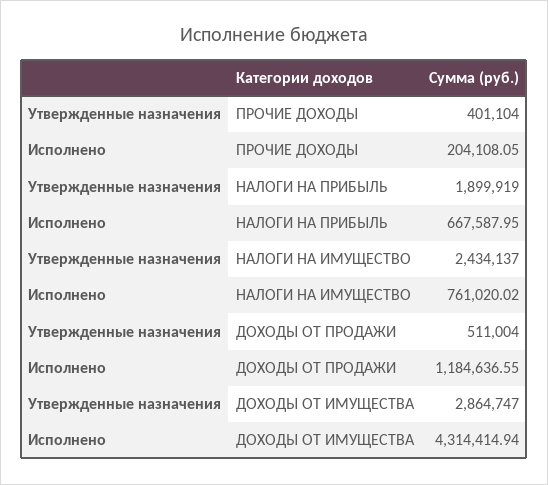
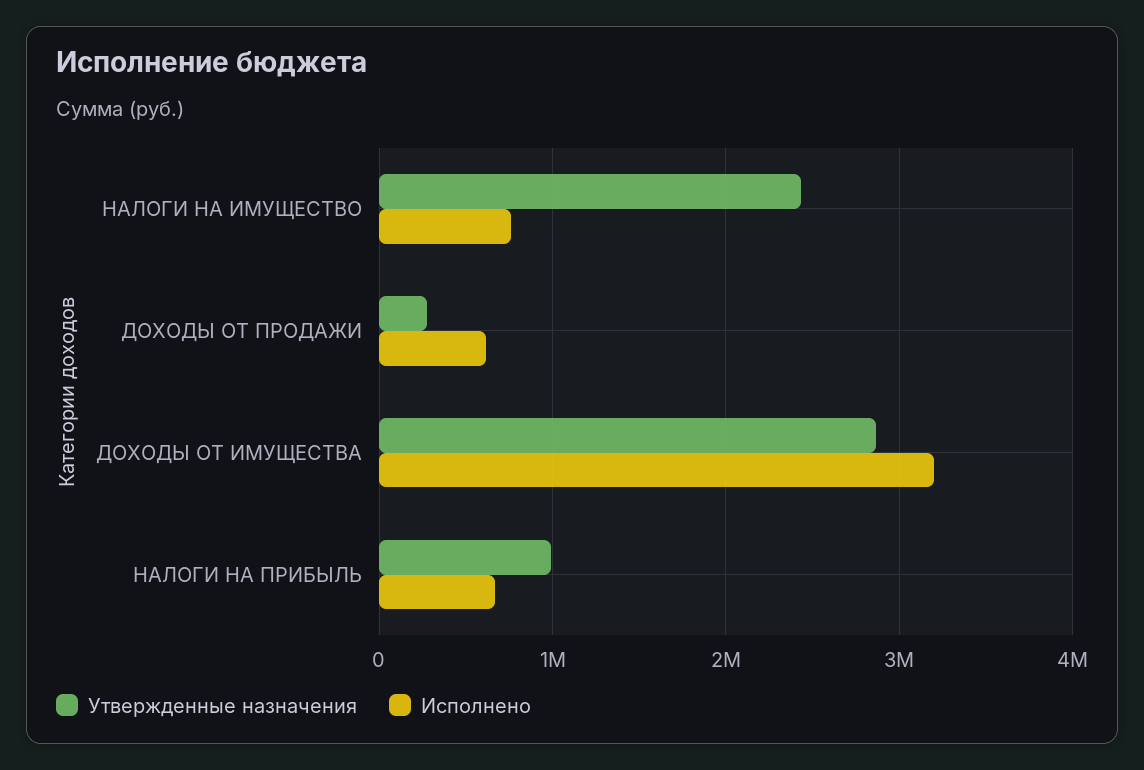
  {
    "Утвержденные назначения": {
-     "ПРОЧИЕ ДОХОДЫ": 401104,
-     "НАЛОГИ НА ПРИБЫЛЬ": 1899919,
+     "НАЛОГИ НА ПРИБЫЛЬ": 1000000,
      "НАЛОГИ НА ИМУЩЕСТВО": 2434137,
-     "ДОХОДЫ ОТ ПРОДАЖИ": 511004,
+     "ДОХОДЫ ОТ ПРОДАЖИ": 300000,
      "ДОХОДЫ ОТ ИМУЩЕСТВА": 2864747
    },
    "Исполнено": {
-     "ПРОЧИЕ ДОХОДЫ": 204108.05,
      "НАЛОГИ НА ПРИБЫЛЬ": 667587.95,
      "НАЛОГИ НА ИМУЩЕСТВО": 761020.02,
-     "ДОХОДЫ ОТ ПРОДАЖИ": 1184636.55,
+     "ДОХОДЫ ОТ ПРОДАЖИ": 600000,
-     "ДОХОДЫ ОТ ИМУЩЕСТВА": 4314414.94
+     "ДОХОДЫ ОТ ИМУЩЕСТВА": 3200000
    }
  }

